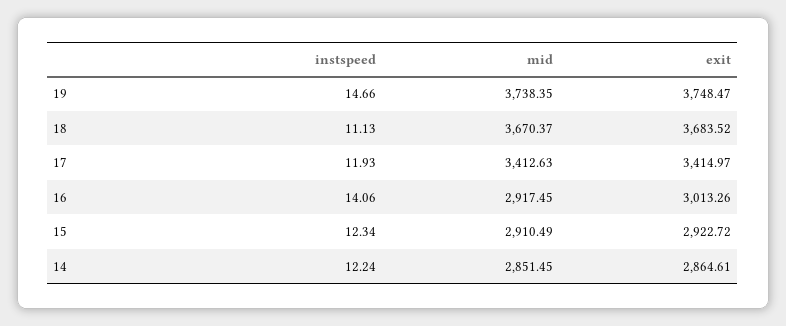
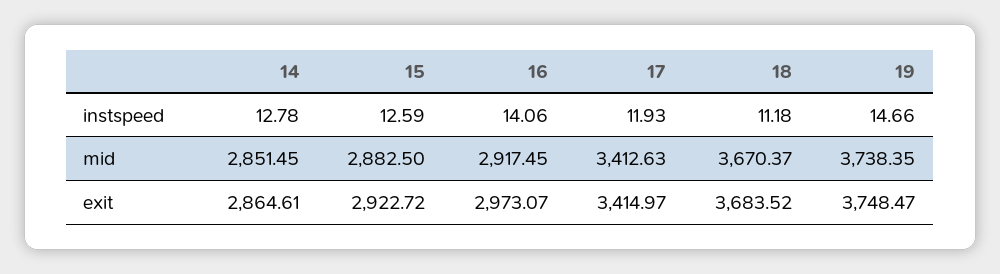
  {
    "instspeed": {
      "19": 14.66,
-     "18": 11.13,
+     "18": 11.18,
      "17": 11.93,
      "16": 14.06,
-     "15": 12.34,
+     "15": 12.59,
-     "14": 12.24
+     "14": 12.78
    },
    "mid": {
      "19": 3738.35,
      "18": 3670.37,
      "17": 3412.63,
      "16": 2917.45,
-     "15": 2910.49,
+     "15": 2882.5,
      "14": 2851.45
    },
    "exit": {
      "19": 3748.47,
      "18": 3683.52,
      "17": 3414.97,
-     "16": 3013.26,
+     "16": 2973.07,
      "15": 2922.72,
      "14": 2864.61
    }
  }

